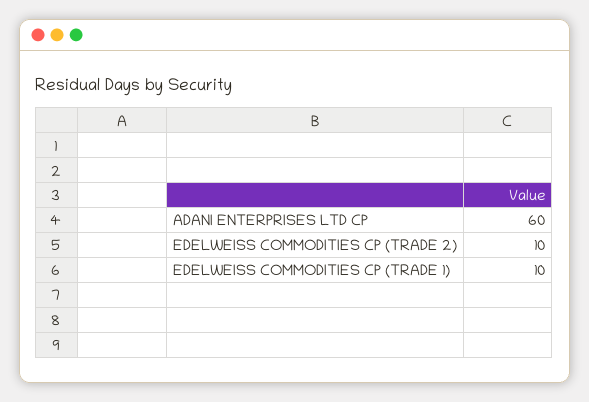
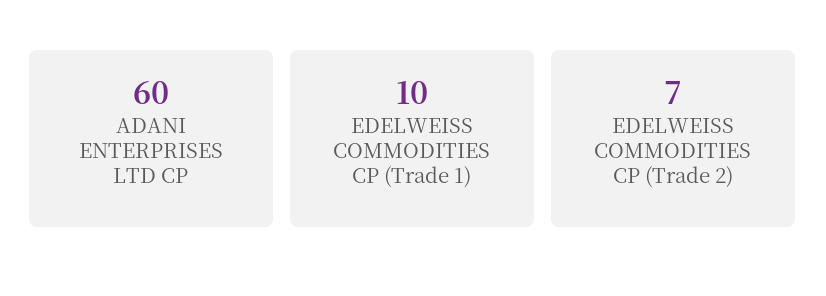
  {
    "ADANI ENTERPRISES LTD CP": 60,
-   "EDELWEISS COMMODITIES CP (TRADE 2)": 10,
+   "EDELWEISS COMMODITIES CP (TRADE 2)": 7,
    "EDELWEISS COMMODITIES CP (TRADE 1)": 10
  }

